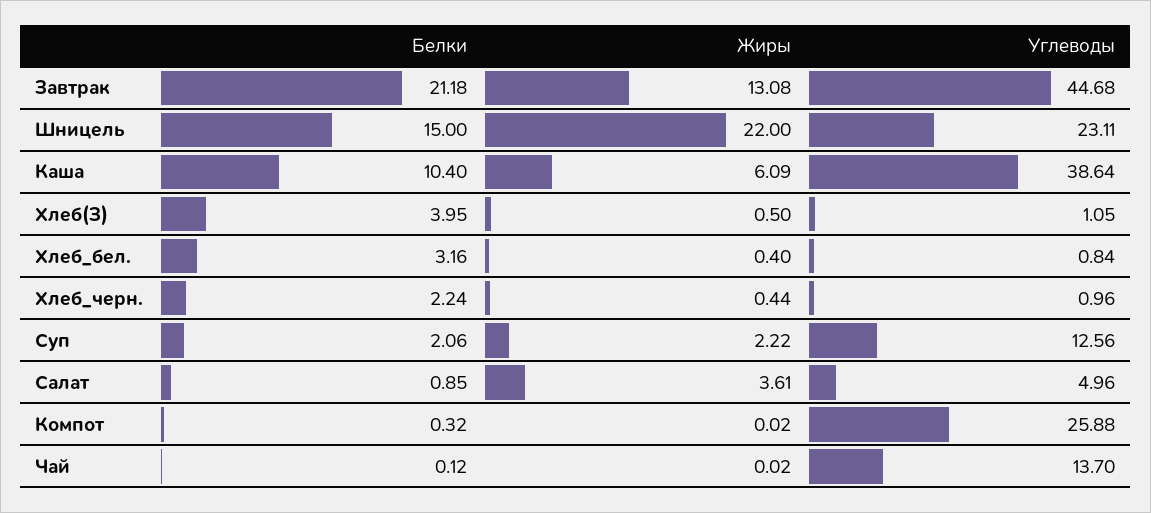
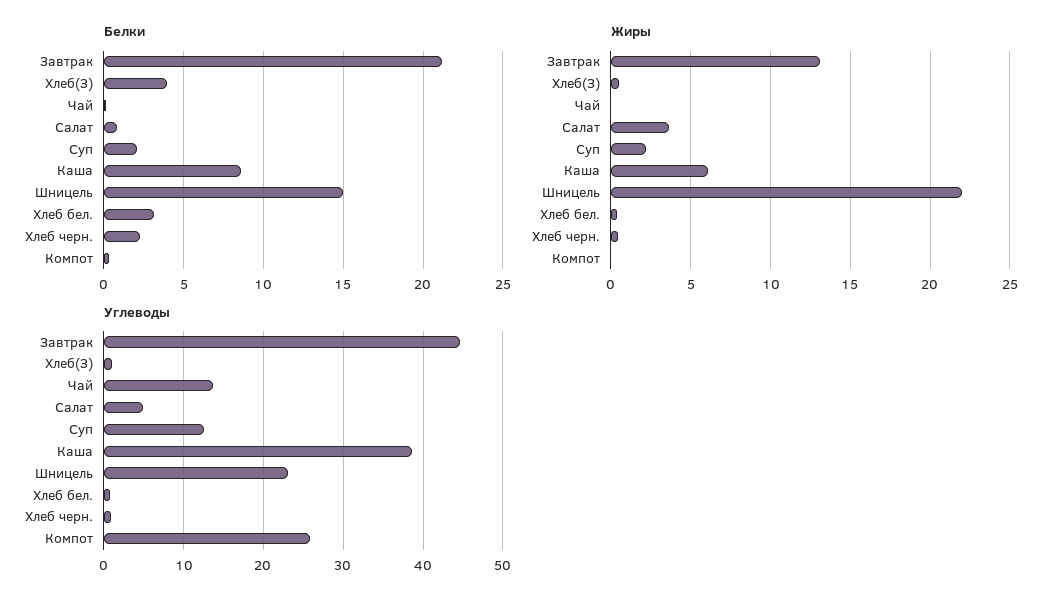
  {
    "Белки": {
      "Завтрак": 21.18,
      "Шницель": 15,
-     "Каша": 10.4,
+     "Каша": 8.5,
      "Хлеб(З)": 3.95,
      "Хлеб_бел.": 3.16,
      "Хлеб_черн.": 2.24,
      "Суп": 2.06,
      "Салат": 0.85,
      "Компот": 0.32,
      "Чай": 0.12
    },
    "Жиры": {
      "Завтрак": 13.08,
      "Шницель": 22,
      "Каша": 6.09,
      "Хлеб(З)": 0.5,
      "Хлеб_бел.": 0.4,
      "Хлеб_черн.": 0.44,
      "Суп": 2.22,
      "Салат": 3.61,
      "Компот": 0.02,
      "Чай": 0.02
    },
    "Углеводы": {
      "Завтрак": 44.68,
      "Шницель": 23.11,
      "Каша": 38.64,
      "Хлеб(З)": 1.05,
      "Хлеб_бел.": 0.84,
      "Хлеб_черн.": 0.96,
      "Суп": 12.56,
      "Салат": 4.96,
      "Компот": 25.88,
      "Чай": 13.7
    }
  }

